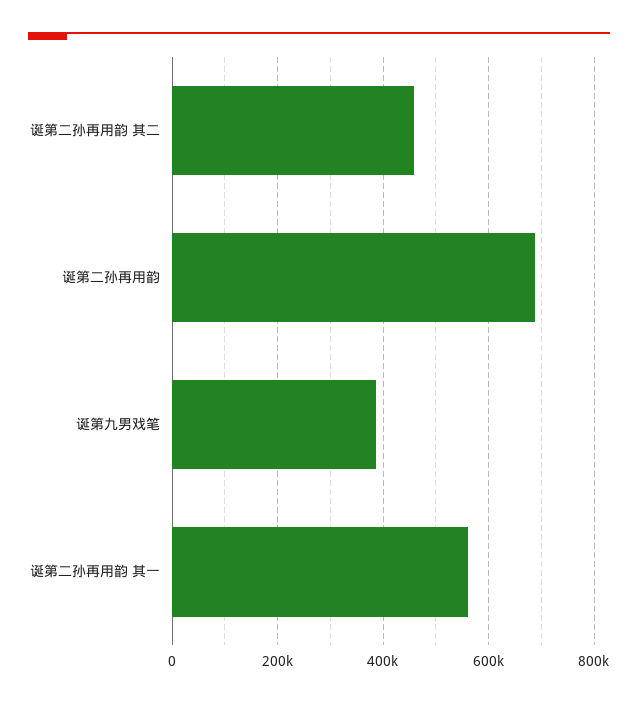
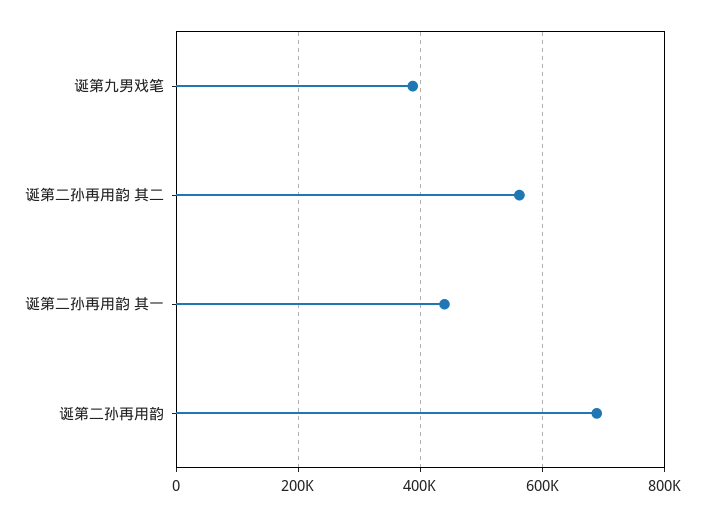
  {
-   "诞第二孙再用韵 其二": 460000,
+   "诞第二孙再用韵 其二": 560000,
    "诞第二孙再用韵": 680000,
    "诞第九男戏笔": 380000,
-   "诞第二孙再用韵 其一": 560000
+   "诞第二孙再用韵 其一": 440000
  }

